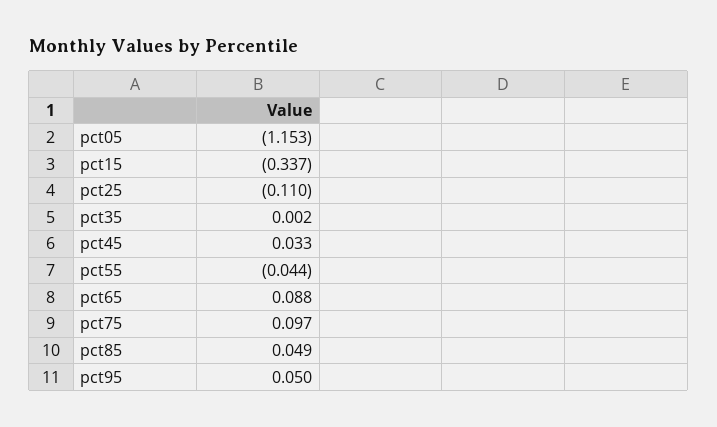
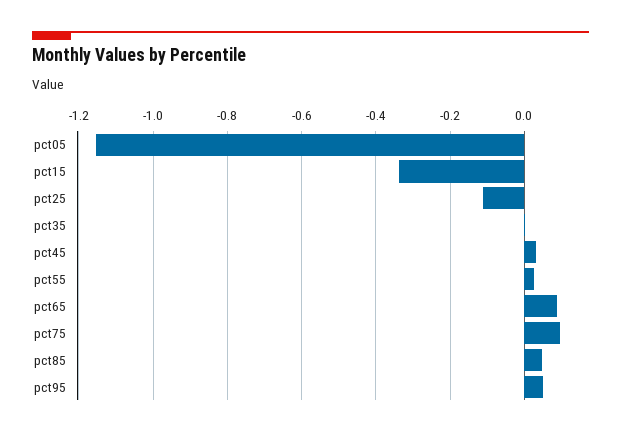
  {
    "pct05": -1.153,
    "pct15": -0.337,
    "pct25": -0.11,
    "pct35": 0.002,
    "pct45": 0.033,
-   "pct55": -0.044,
+   "pct55": 0.02,
    "pct65": 0.088,
    "pct75": 0.097,
    "pct85": 0.049,
    "pct95": 0.05
  }

